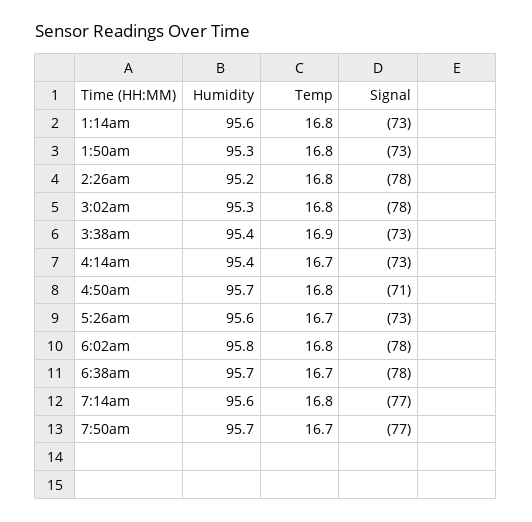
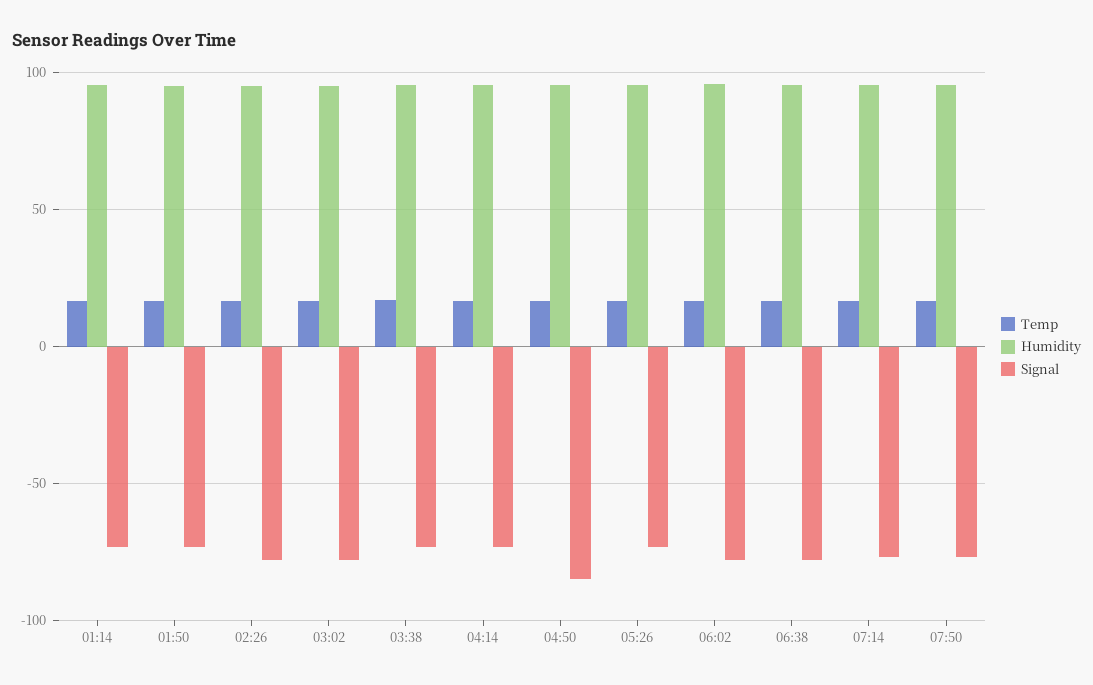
  {
    "Humidity": {
      "1:14am": 95.6,
      "1:50am": 95.3,
      "2:26am": 95.2,
      "3:02am": 95.3,
      "3:38am": 95.4,
      "4:14am": 95.4,
      "4:50am": 95.7,
      "5:26am": 95.6,
      "6:02am": 95.8,
      "6:38am": 95.7,
      "7:14am": 95.6,
      "7:50am": 95.7
    },
    "Temp": {
      "1:14am": 16.8,
      "1:50am": 16.8,
      "2:26am": 16.8,
      "3:02am": 16.8,
      "3:38am": 16.9,
      "4:14am": 16.7,
      "4:50am": 16.8,
      "5:26am": 16.7,
      "6:02am": 16.8,
      "6:38am": 16.7,
      "7:14am": 16.8,
      "7:50am": 16.7
    },
    "Signal": {
      "1:14am": -73,
      "1:50am": -73,
      "2:26am": -78,
      "3:02am": -78,
      "3:38am": -73,
      "4:14am": -73,
-     "4:50am": -71,
+     "4:50am": -85,
      "5:26am": -73,
      "6:02am": -78,
      "6:38am": -78,
      "7:14am": -77,
      "7:50am": -77
    }
  }

